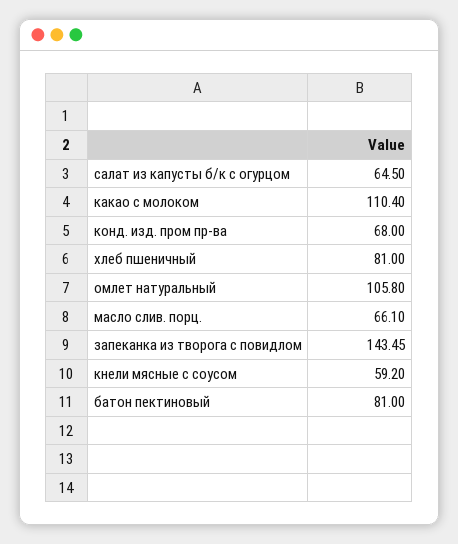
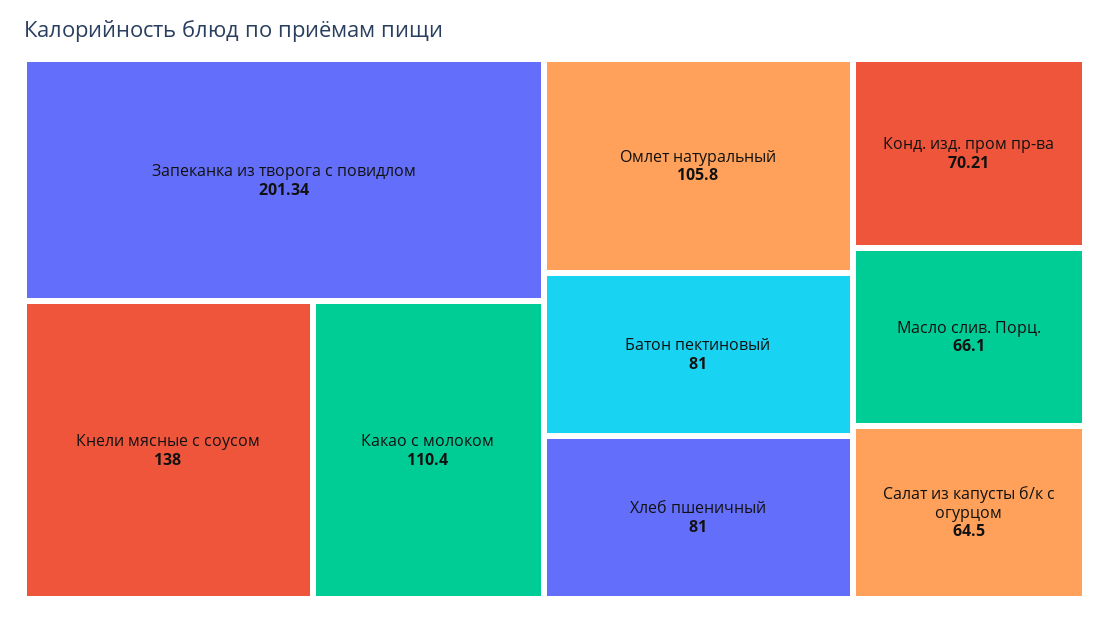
  {
    "салат из капусты б/к с огурцом": 64.5,
    "какао с молоком": 110.4,
-   "конд. изд. пром пр-ва": 68,
+   "конд. изд. пром пр-ва": 70.21,
    "хлеб пшеничный": 81,
    "омлет натуральный": 105.8,
    "масло слив. порц.": 66.1,
-   "запеканка из творога с повидлом": 143.45,
+   "запеканка из творога с повидлом": 201.34,
-   "кнели мясные с соусом": 59.2,
+   "кнели мясные с соусом": 138,
    "батон пектиновый": 81
  }

